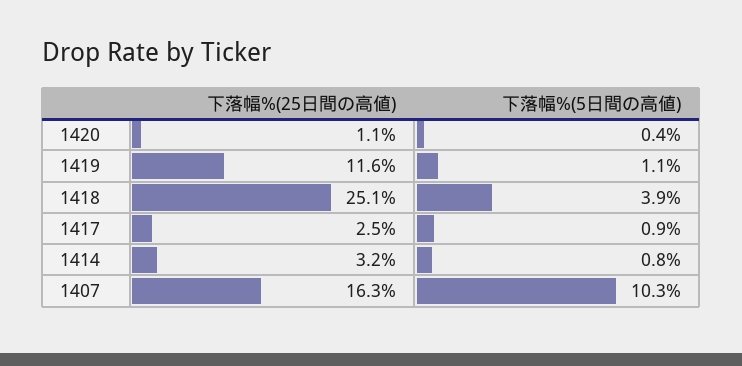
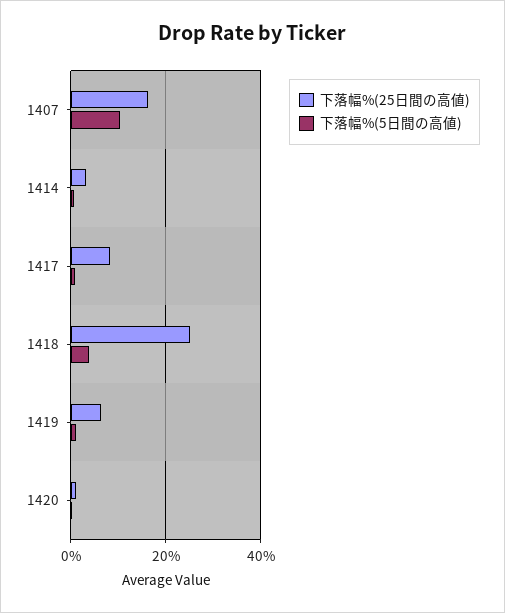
  {
    "下落幅%(25日間の高値)": {
      "1420": 1.1,
-     "1419": 11.6,
+     "1419": 6,
      "1418": 25.1,
-     "1417": 2.5,
+     "1417": 8,
      "1414": 3.2,
      "1407": 16.3
    },
    "下落幅%(5日間の高値)": {
      "1420": 0.4,
      "1419": 1.1,
      "1418": 3.9,
      "1417": 0.9,
      "1414": 0.8,
      "1407": 10.3
    }
  }

